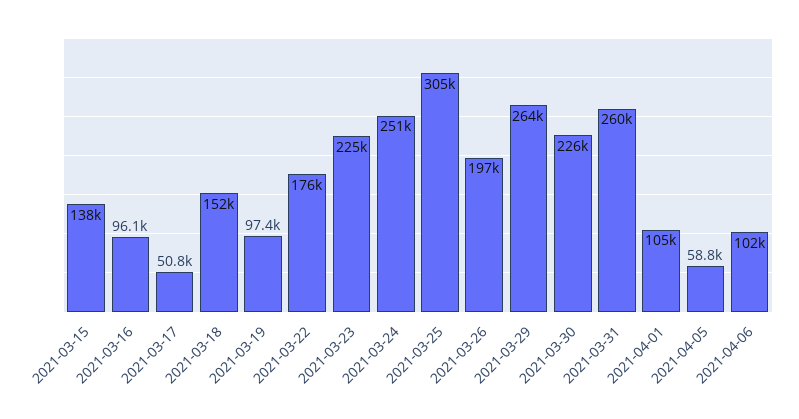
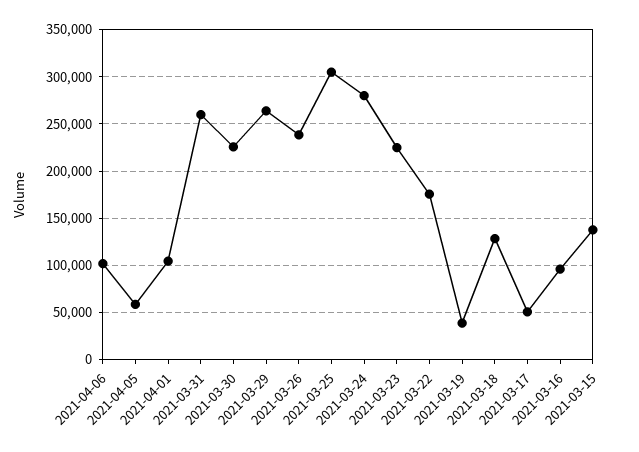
  {
    "2021-03-15": 138000,
    "2021-03-16": 96100,
    "2021-03-17": 50800,
-   "2021-03-18": 152000,
+   "2021-03-18": 130000,
-   "2021-03-19": 97400,
+   "2021-03-19": 40000,
    "2021-03-22": 176000,
    "2021-03-23": 225000,
-   "2021-03-24": 251000,
+   "2021-03-24": 280000,
    "2021-03-25": 305000,
-   "2021-03-26": 197000,
+   "2021-03-26": 240000,
    "2021-03-29": 264000,
    "2021-03-30": 226000,
    "2021-03-31": 260000,
    "2021-04-01": 105000,
    "2021-04-05": 58800,
    "2021-04-06": 102000
  }

